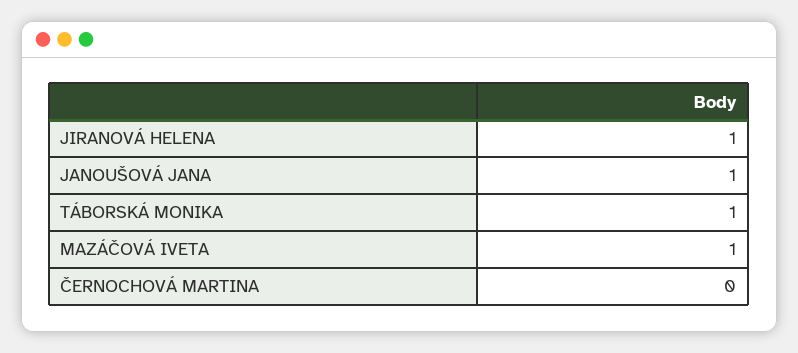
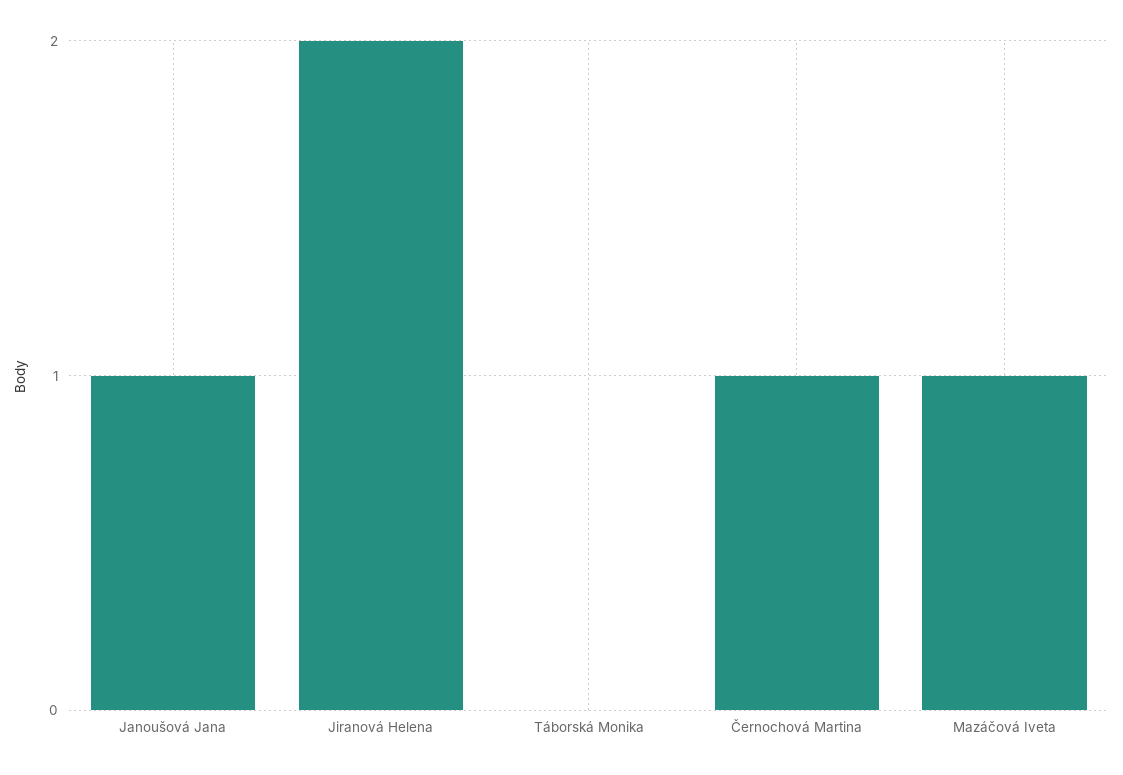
  {
-   "JIRANOVÁ HELENA": 1,
+   "JIRANOVÁ HELENA": 2,
    "JANOUŠOVÁ JANA": 1,
-   "TÁBORSKÁ MONIKA": 1,
+   "TÁBORSKÁ MONIKA": 0,
    "MAZÁČOVÁ IVETA": 1,
-   "ČERNOCHOVÁ MARTINA": 0
+   "ČERNOCHOVÁ MARTINA": 1
  }

